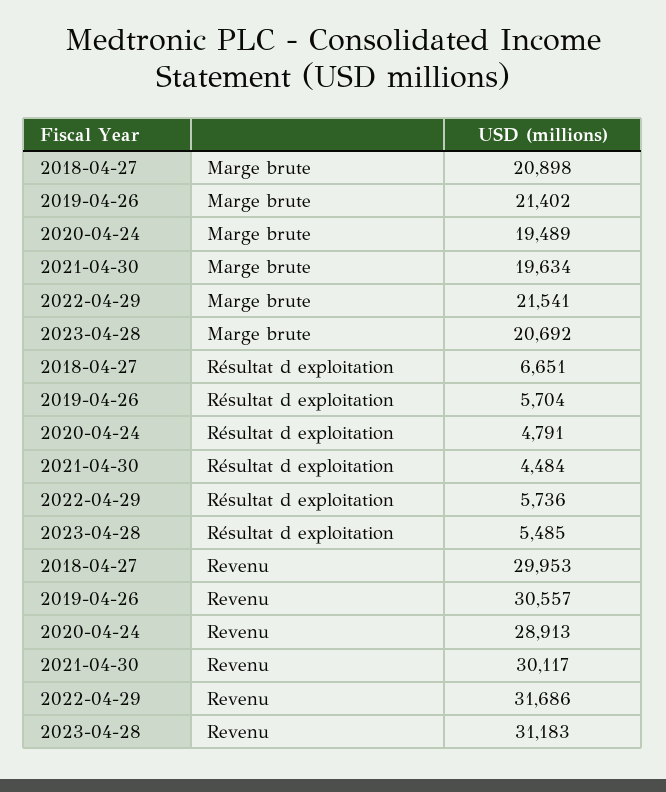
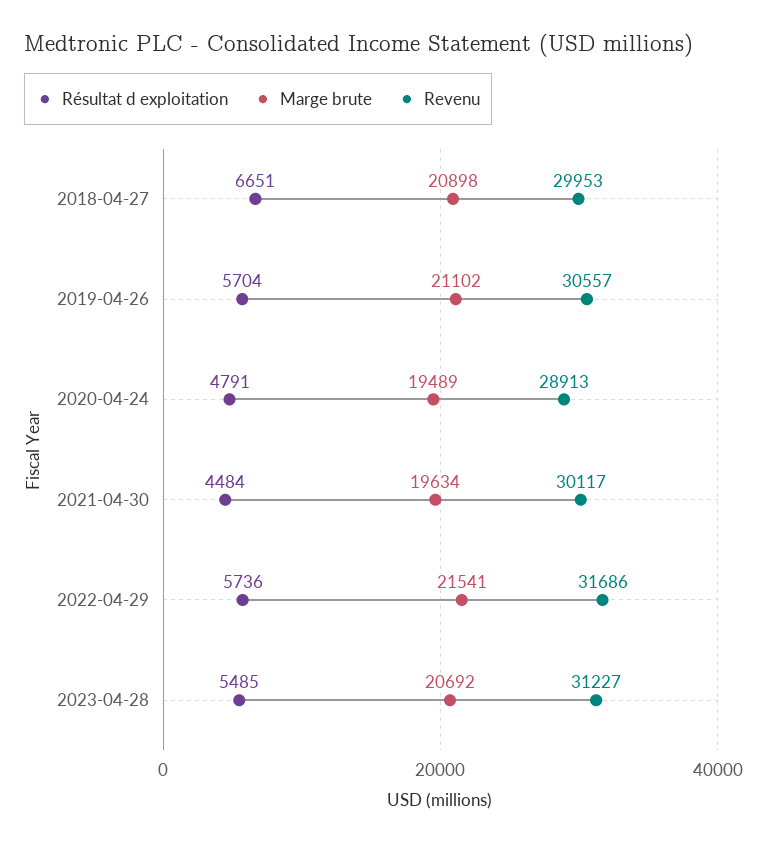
  {
    "Marge brute": {
      "2018-04-27": 20898,
-     "2019-04-26": 21402,
+     "2019-04-26": 21102,
      "2020-04-24": 19489,
      "2021-04-30": 19634,
      "2022-04-29": 21541,
      "2023-04-28": 20692
    },
    "Résultat d exploitation": {
      "2018-04-27": 6651,
      "2019-04-26": 5704,
      "2020-04-24": 4791,
      "2021-04-30": 4484,
      "2022-04-29": 5736,
      "2023-04-28": 5485
    },
    "Revenu": {
      "2018-04-27": 29953,
      "2019-04-26": 30557,
      "2020-04-24": 28913,
      "2021-04-30": 30117,
      "2022-04-29": 31686,
-     "2023-04-28": 31183
+     "2023-04-28": 31227
    }
  }

